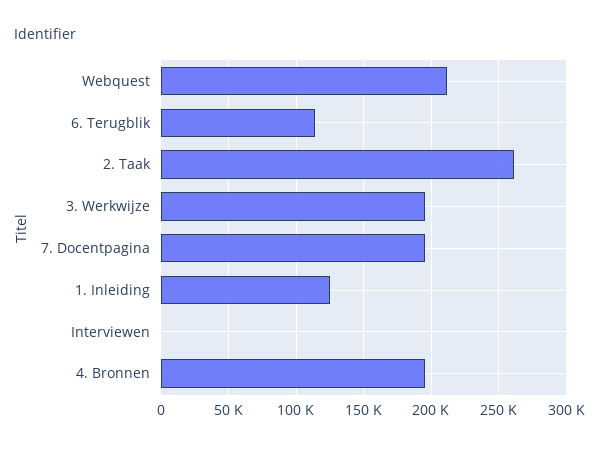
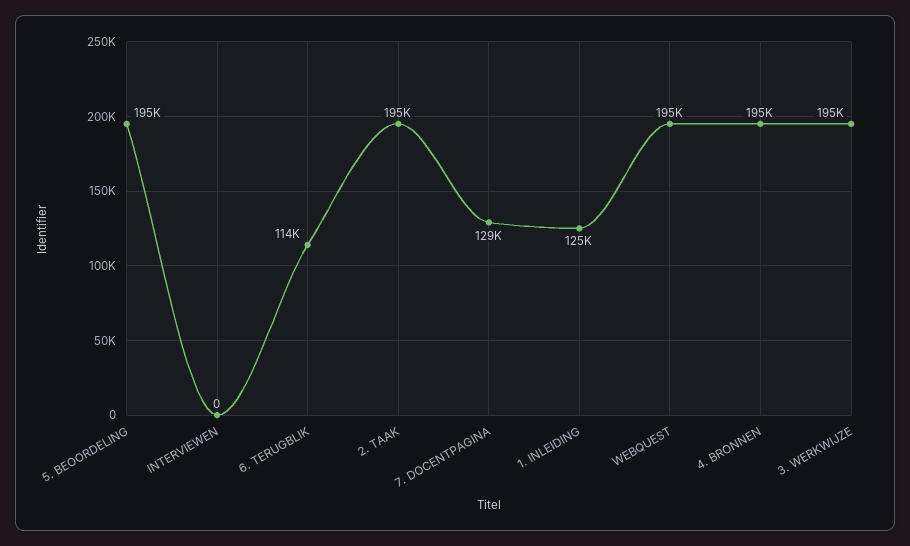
  {
-   "Webquest": 210000,
+   "Webquest": 195000,
    "6. Terugblik": 114000,
-   "2. Taak": 260000,
+   "2. Taak": 195000,
    "3. Werkwijze": 195000,
-   "7. Docentpagina": 195000,
+   "7. Docentpagina": 129000,
    "1. Inleiding": 125000,
    "Interviewen": 0,
-   "4. Bronnen": 195000
+   "4. Bronnen": 195000,
+   "5. BEOORDELING": 195000
  }

